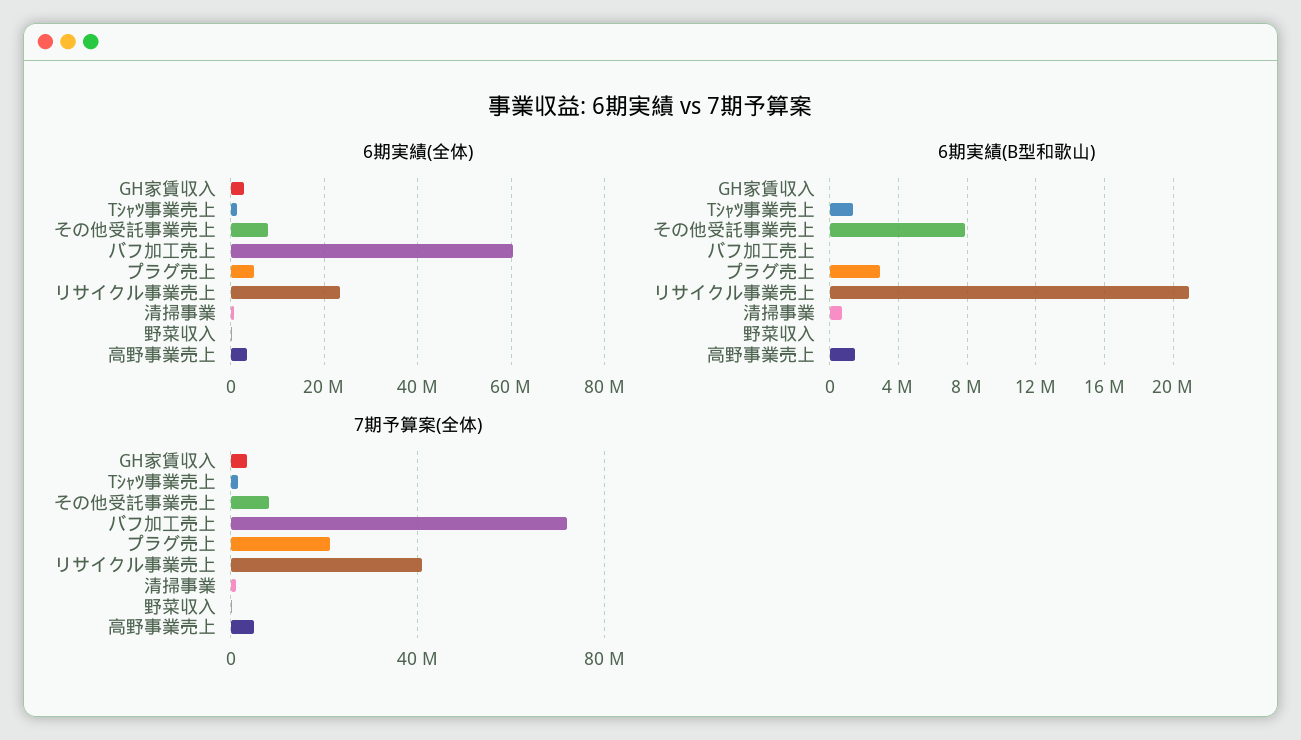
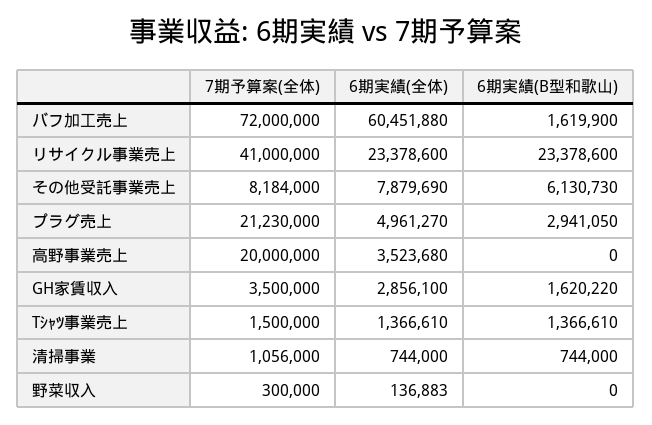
  {
    "6期実績(全体)": {
      "GH家賃収入": 2856100,
      "Tｼｬﾂ事業売上": 1366610,
      "その他受託事業売上": 7879690,
      "バフ加工売上": 60451880,
      "プラグ売上": 4961270,
      "リサイクル事業売上": 23378600,
      "清掃事業": 744000,
      "野菜収入": 136883,
      "高野事業売上": 3523680
    },
    "6期実績(B型和歌山)": {
-     "GH家賃収入": 0,
+     "GH家賃収入": 1620220,
      "Tｼｬﾂ事業売上": 1366610,
-     "その他受託事業売上": 8000000,
+     "その他受託事業売上": 6130730,
-     "バフ加工売上": 0,
+     "バフ加工売上": 1619900,
      "プラグ売上": 2941050,
-     "リサイクル事業売上": 21000000,
+     "リサイクル事業売上": 23378600,
      "清掃事業": 744000,
      "野菜収入": 0,
-     "高野事業売上": 1500000
+     "高野事業売上": 0
    },
    "7期予算案(全体)": {
      "GH家賃収入": 3500000,
      "Tｼｬﾂ事業売上": 1500000,
      "その他受託事業売上": 8184000,
      "バフ加工売上": 72000000,
      "プラグ売上": 21230000,
      "リサイクル事業売上": 41000000,
      "清掃事業": 1056000,
      "野菜収入": 300000,
-     "高野事業売上": 5000000
+     "高野事業売上": 20000000
    }
  }

